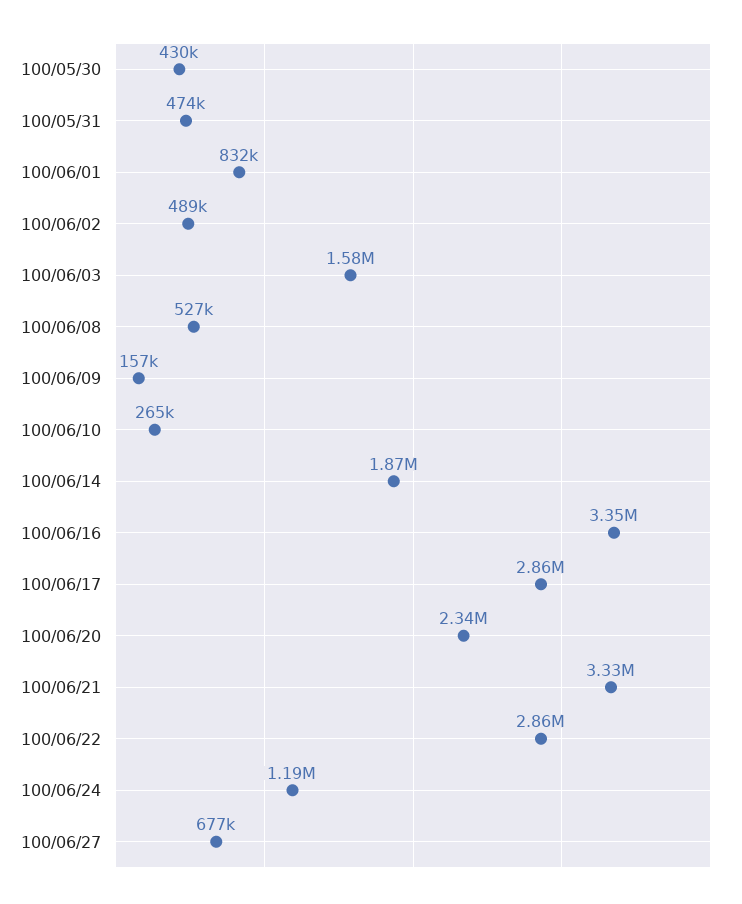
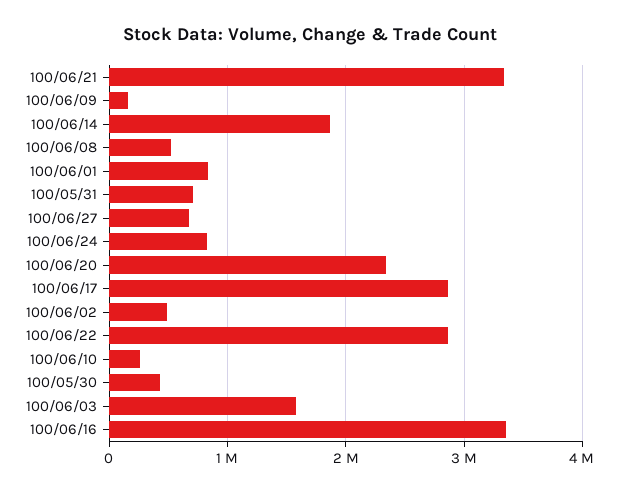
  {
    "100/05/30": 430000,
-   "100/05/31": 474000,
+   "100/05/31": 700000,
    "100/06/01": 832000,
    "100/06/02": 489000,
    "100/06/03": 1580000,
    "100/06/08": 527000,
    "100/06/09": 157000,
    "100/06/10": 265000,
    "100/06/14": 1870000,
    "100/06/16": 3350000,
    "100/06/17": 2860000,
    "100/06/20": 2340000,
    "100/06/21": 3330000,
    "100/06/22": 2860000,
-   "100/06/24": 1190000,
+   "100/06/24": 800000,
    "100/06/27": 677000
  }

